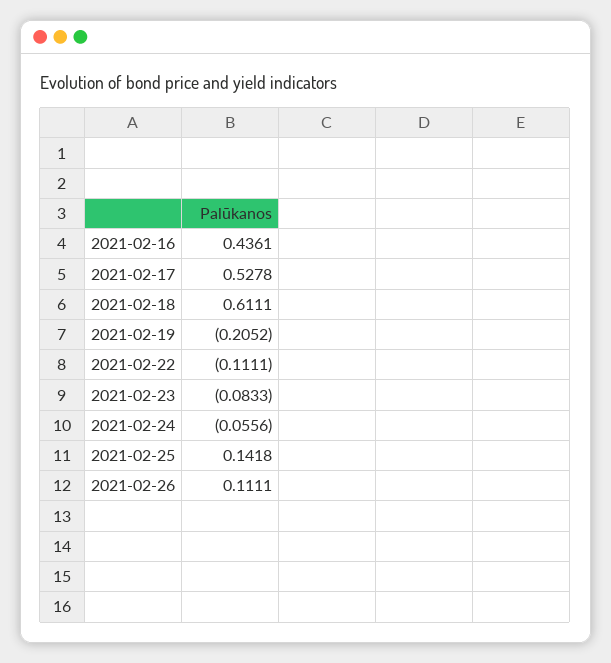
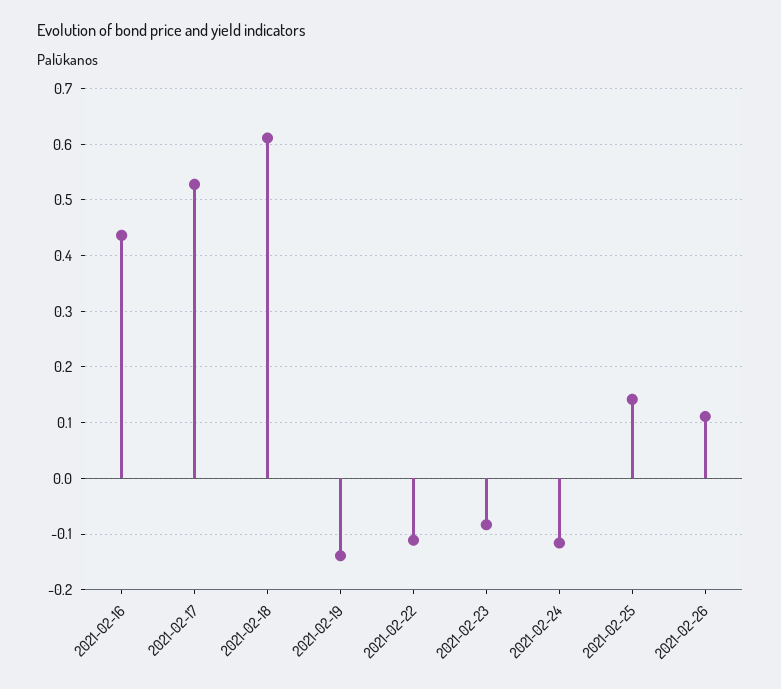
  {
    "2021-02-16": 0.4361,
    "2021-02-17": 0.5278,
    "2021-02-18": 0.6111,
-   "2021-02-19": -0.2052,
+   "2021-02-19": -0.14,
    "2021-02-22": -0.1111,
    "2021-02-23": -0.0833,
-   "2021-02-24": -0.0556,
+   "2021-02-24": -0.12,
    "2021-02-25": 0.1418,
    "2021-02-26": 0.1111
  }

